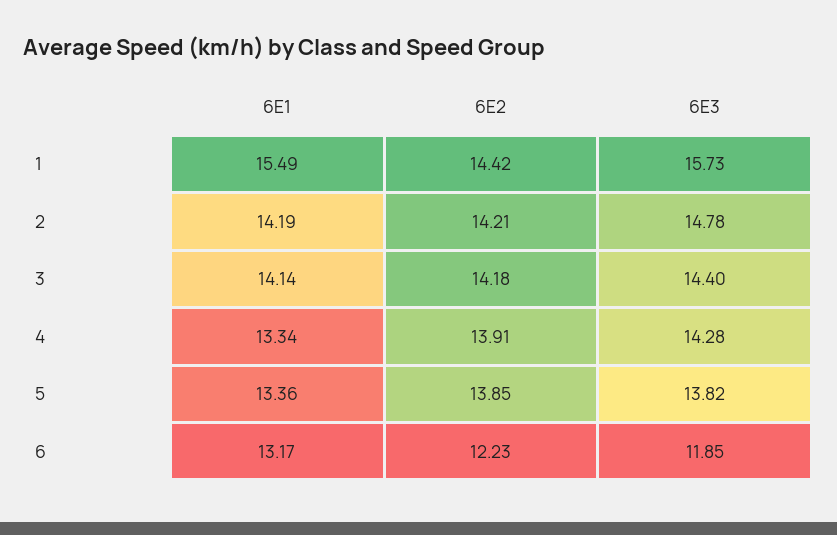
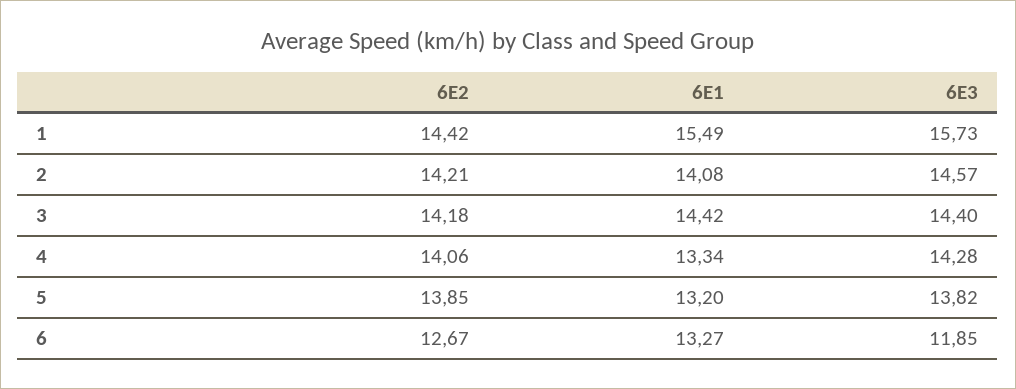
  {
    "6E1": {
      "1": 15.49,
-     "2": 14.19,
+     "2": 14.08,
-     "3": 14.14,
+     "3": 14.42,
      "4": 13.34,
-     "5": 13.36,
+     "5": 13.2,
-     "6": 13.17
+     "6": 13.27
    },
    "6E2": {
      "1": 14.42,
      "2": 14.21,
      "3": 14.18,
-     "4": 13.91,
+     "4": 14.06,
      "5": 13.85,
-     "6": 12.23
+     "6": 12.67
    },
    "6E3": {
      "1": 15.73,
-     "2": 14.78,
+     "2": 14.57,
      "3": 14.4,
      "4": 14.28,
      "5": 13.82,
      "6": 11.85
    }
  }

